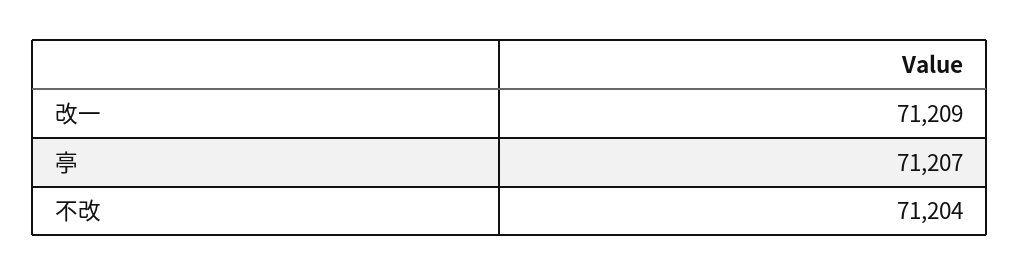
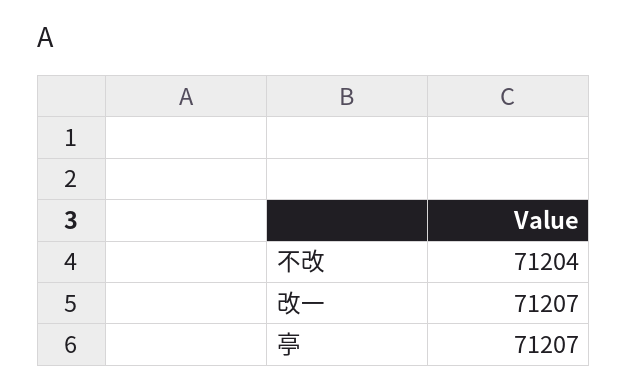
  {
-   "改一": 71209,
+   "改一": 71207,
    "亭": 71207,
    "不改": 71204
  }

